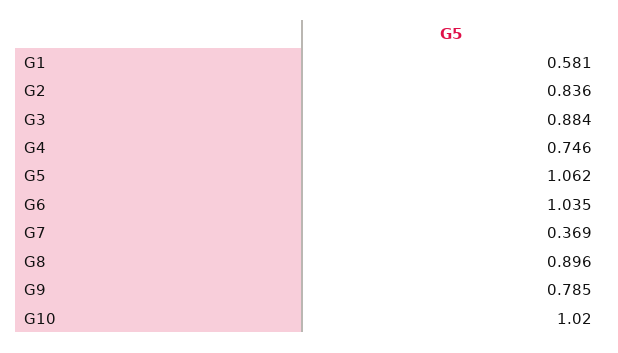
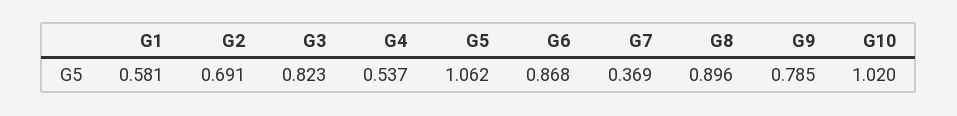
  {
    "G1": 0.581,
-   "G2": 0.836,
+   "G2": 0.691,
-   "G3": 0.884,
+   "G3": 0.823,
-   "G4": 0.746,
+   "G4": 0.537,
    "G5": 1.062,
-   "G6": 1.035,
+   "G6": 0.868,
    "G7": 0.369,
    "G8": 0.896,
    "G9": 0.785,
    "G10": 1.02
  }

